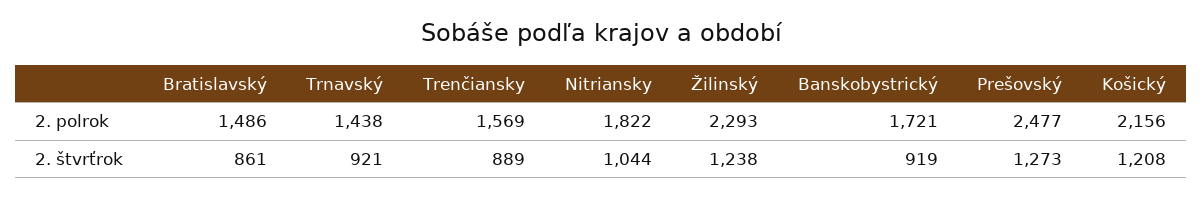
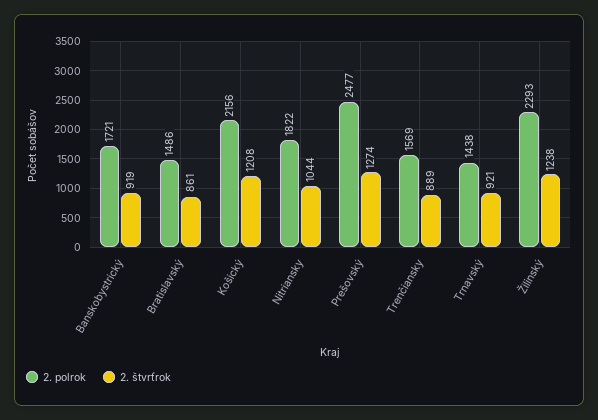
  {
    "2. polrok": {
      "Bratislavský": 1486,
      "Trnavský": 1438,
      "Trenčiansky": 1569,
      "Nitriansky": 1822,
      "Žilinský": 2293,
      "Banskobystrický": 1721,
      "Prešovský": 2477,
      "Košický": 2156
    },
    "2. štvrťrok": {
      "Bratislavský": 861,
      "Trnavský": 921,
      "Trenčiansky": 889,
      "Nitriansky": 1044,
      "Žilinský": 1238,
      "Banskobystrický": 919,
-     "Prešovský": 1273,
+     "Prešovský": 1274,
      "Košický": 1208
    }
  }

